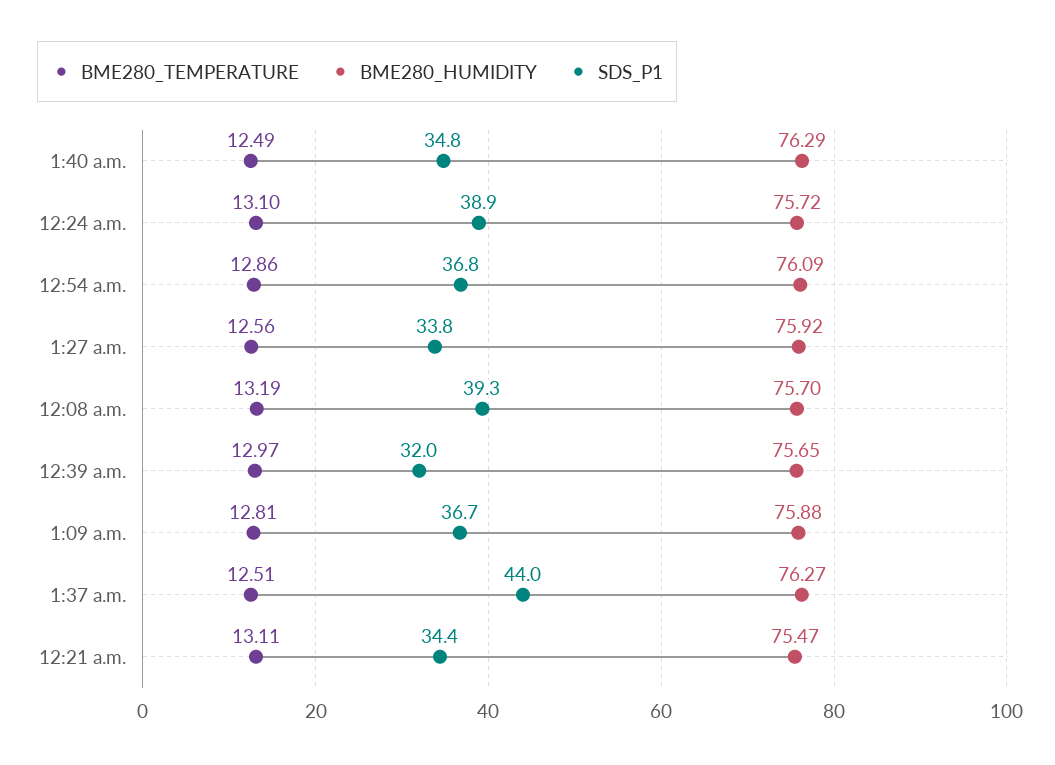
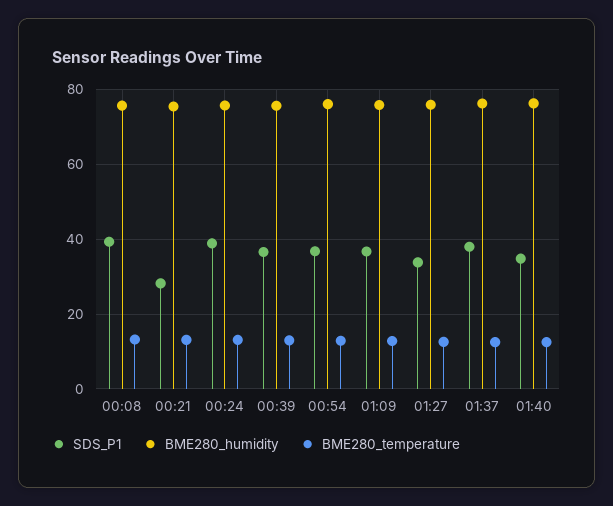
  {
    "BME280_TEMPERATURE": {
      "1:40 a.m.": 12.49,
      "12:24 a.m.": 13.1,
      "12:54 a.m.": 12.86,
      "1:27 a.m.": 12.56,
      "12:08 a.m.": 13.19,
      "12:39 a.m.": 12.97,
      "1:09 a.m.": 12.81,
      "1:37 a.m.": 12.51,
      "12:21 a.m.": 13.11
    },
    "BME280_HUMIDITY": {
      "1:40 a.m.": 76.29,
      "12:24 a.m.": 75.72,
      "12:54 a.m.": 76.09,
      "1:27 a.m.": 75.92,
      "12:08 a.m.": 75.7,
      "12:39 a.m.": 75.65,
      "1:09 a.m.": 75.88,
      "1:37 a.m.": 76.27,
      "12:21 a.m.": 75.47
    },
    "SDS_P1": {
      "1:40 a.m.": 34.8,
      "12:24 a.m.": 38.9,
      "12:54 a.m.": 36.8,
      "1:27 a.m.": 33.8,
      "12:08 a.m.": 39.3,
-     "12:39 a.m.": 32,
+     "12:39 a.m.": 36,
      "1:09 a.m.": 36.7,
-     "1:37 a.m.": 44,
+     "1:37 a.m.": 38,
-     "12:21 a.m.": 34.4
+     "12:21 a.m.": 28
    }
  }

